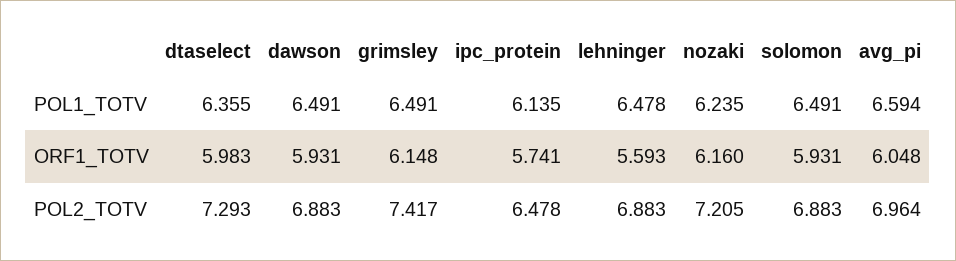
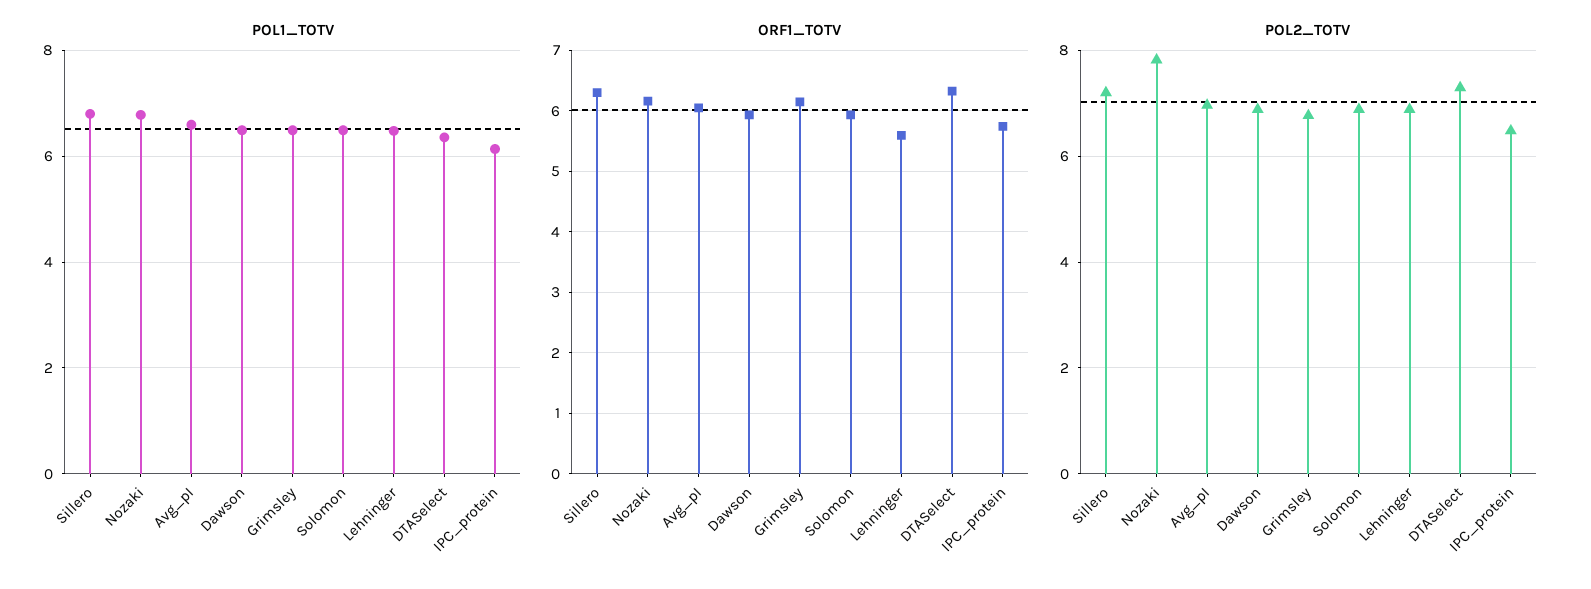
  {
    "POL1_TOTV": {
      "dtaselect": 6.355,
      "dawson": 6.491,
      "grimsley": 6.491,
      "ipc_protein": 6.135,
      "lehninger": 6.478,
-     "nozaki": 6.235,
+     "nozaki": 6.8,
      "solomon": 6.491,
-     "avg_pi": 6.594
+     "avg_pi": 6.594,
+     "Sillero": 6.8
    },
    "ORF1_TOTV": {
-     "dtaselect": 5.983,
+     "dtaselect": 6.3,
      "dawson": 5.931,
      "grimsley": 6.148,
      "ipc_protein": 5.741,
      "lehninger": 5.593,
      "nozaki": 6.16,
      "solomon": 5.931,
-     "avg_pi": 6.048
+     "avg_pi": 6.048,
+     "Sillero": 6.3
    },
    "POL2_TOTV": {
      "dtaselect": 7.293,
      "dawson": 6.883,
-     "grimsley": 7.417,
+     "grimsley": 6.8,
      "ipc_protein": 6.478,
      "lehninger": 6.883,
-     "nozaki": 7.205,
+     "nozaki": 7.8,
      "solomon": 6.883,
-     "avg_pi": 6.964
+     "avg_pi": 6.964,
+     "Sillero": 7.2
    }
  }

